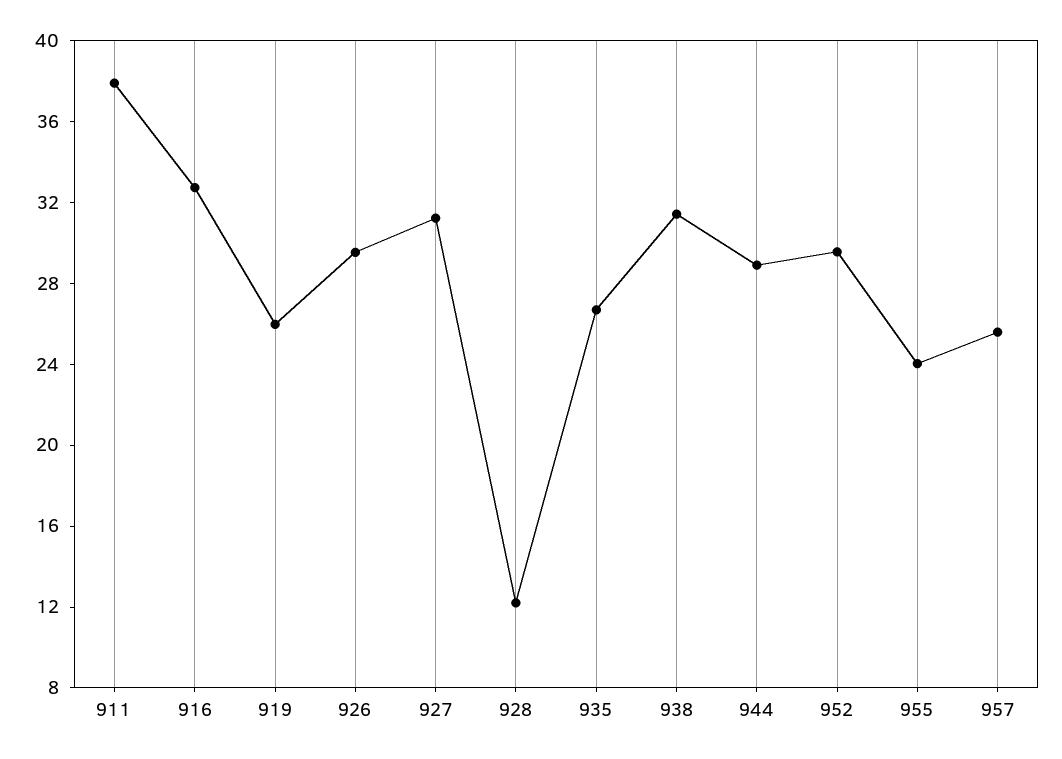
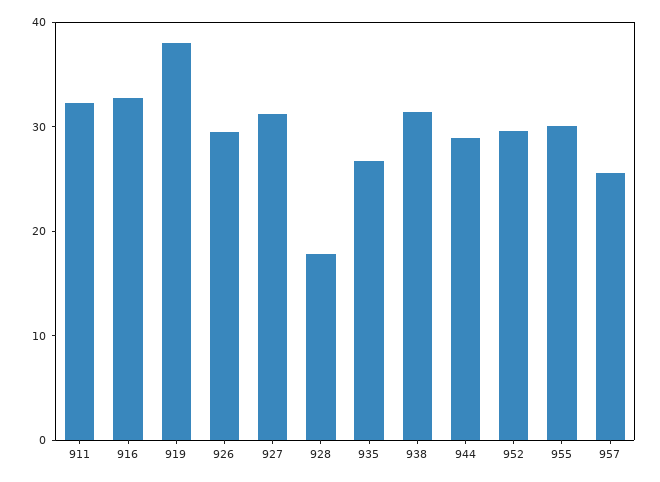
  {
-   "911": 38,
+   "911": 32,
    "916": 33,
-   "919": 26,
+   "919": 38,
    "926": 30,
    "927": 31,
-   "928": 12,
+   "928": 18,
    "935": 27,
    "938": 31,
    "944": 29,
    "952": 30,
-   "955": 24,
+   "955": 30,
    "957": 26
  }

